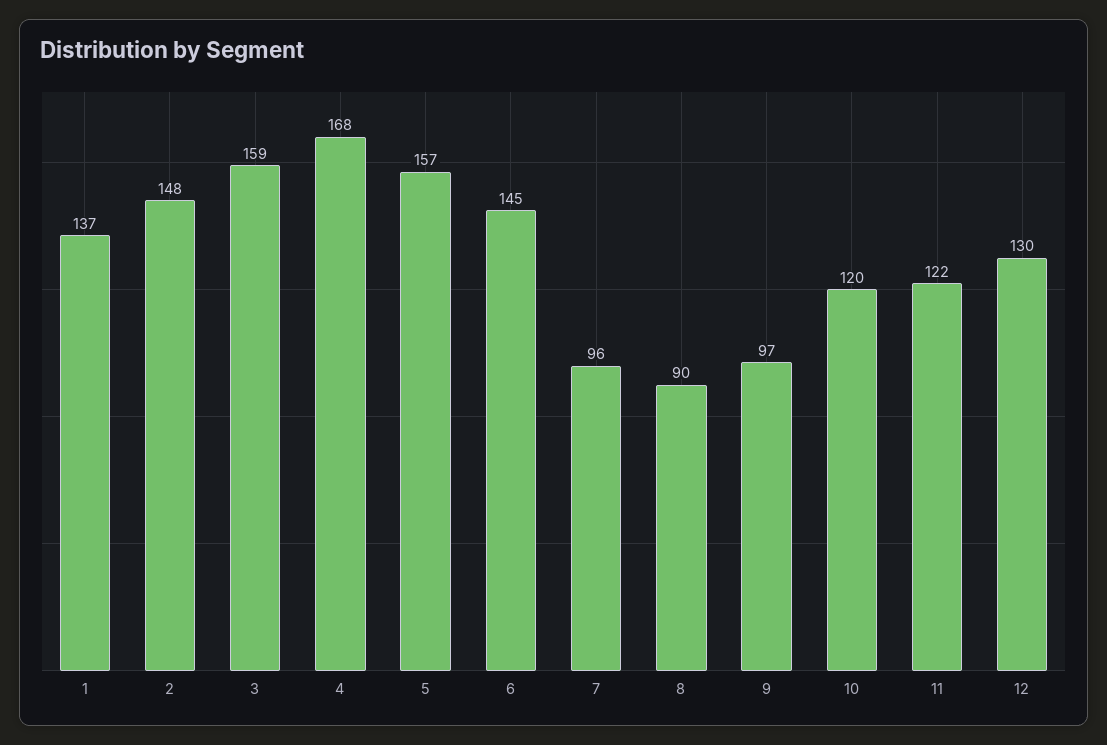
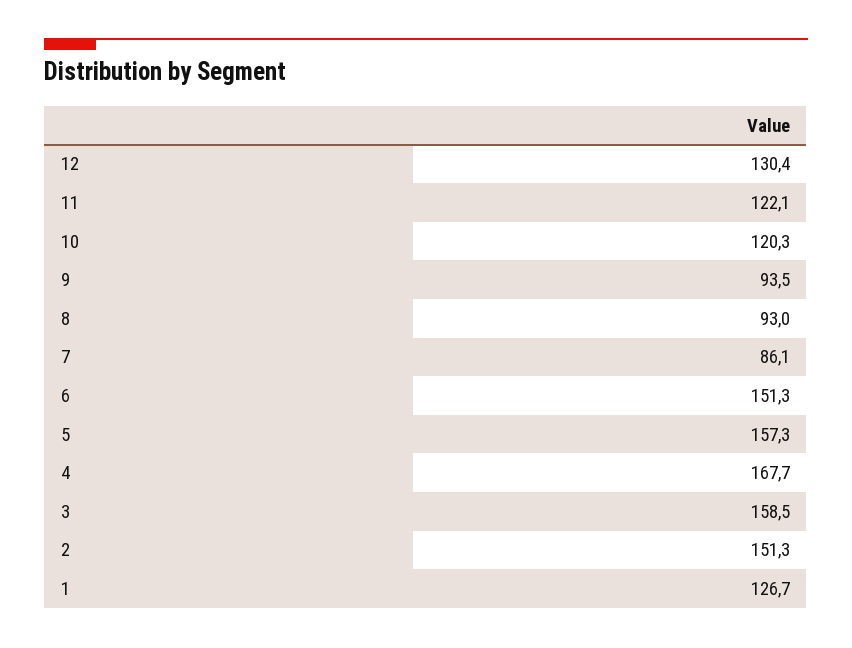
  {
-   "1": 137,
+   "1": 126.7,
-   "2": 148,
+   "2": 151.3,
    "3": 158.5,
    "4": 167.7,
    "5": 157.3,
-   "6": 145,
+   "6": 151.3,
-   "7": 96,
+   "7": 86.1,
-   "8": 90,
+   "8": 93,
-   "9": 97,
+   "9": 93.5,
    "10": 120.3,
    "11": 122.1,
    "12": 130.4
  }

